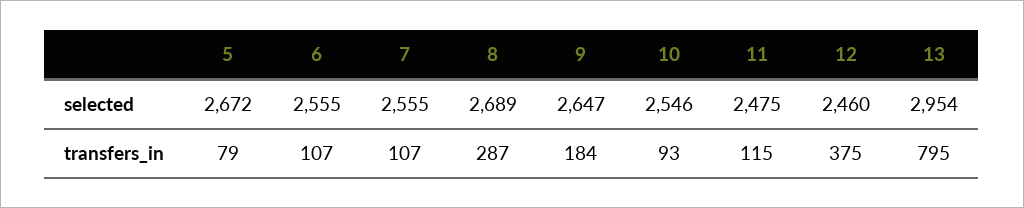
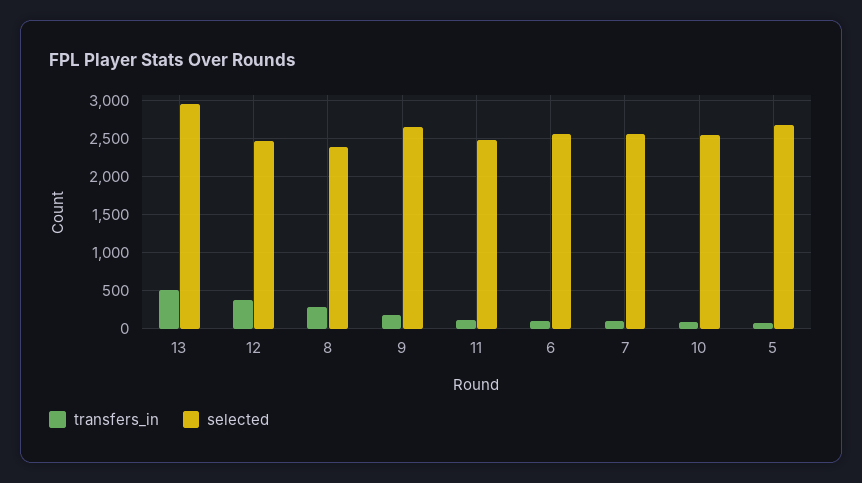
  {
    "selected": {
      "5": 2672,
      "6": 2555,
      "7": 2555,
-     "8": 2689,
+     "8": 2400,
      "9": 2647,
      "10": 2546,
      "11": 2475,
      "12": 2460,
      "13": 2954
    },
    "transfers_in": {
      "5": 79,
      "6": 107,
      "7": 107,
      "8": 287,
      "9": 184,
      "10": 93,
      "11": 115,
      "12": 375,
-     "13": 795
+     "13": 500
    }
  }

